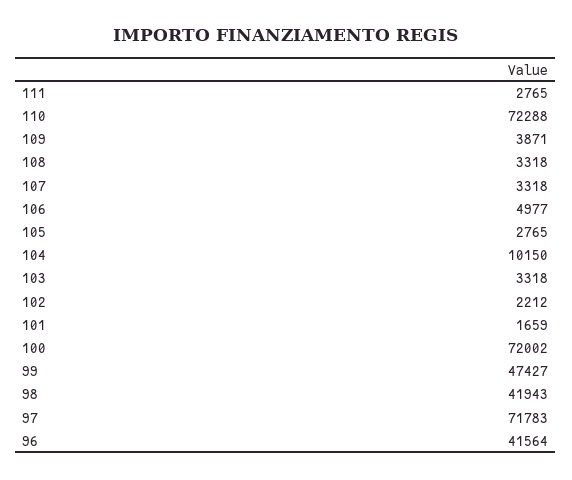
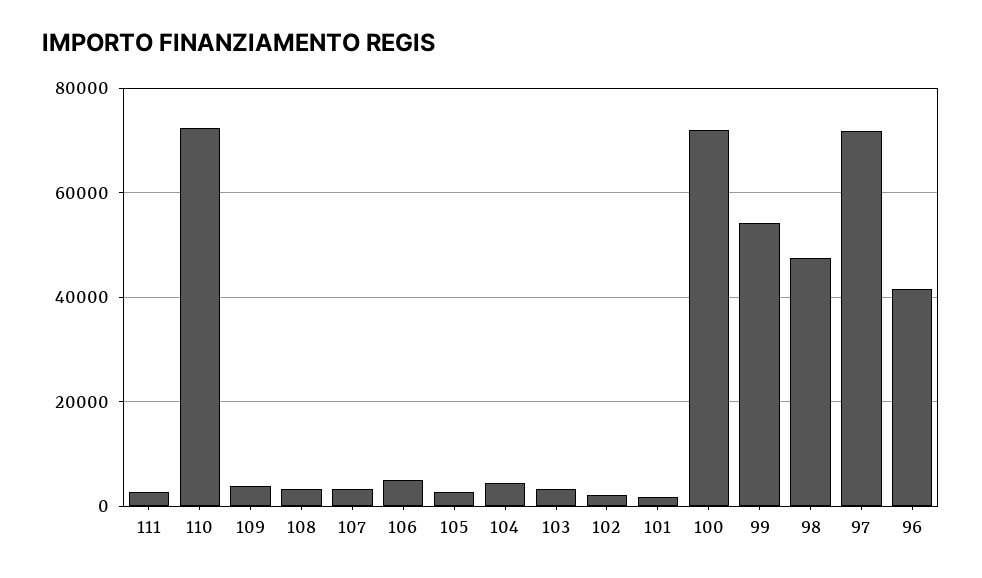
  {
    "111": 2765,
    "110": 72288,
    "109": 3871,
    "108": 3318,
    "107": 3318,
    "106": 4977,
    "105": 2765,
-   "104": 10150,
+   "104": 4000,
    "103": 3318,
    "102": 2212,
    "101": 1659,
    "100": 72002,
-   "99": 47427,
+   "99": 54000,
-   "98": 41943,
+   "98": 48000,
    "97": 71783,
    "96": 41564
  }

